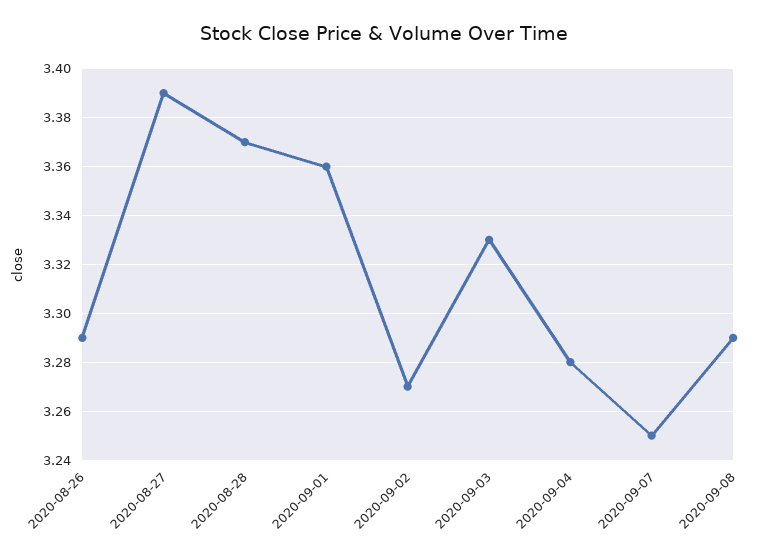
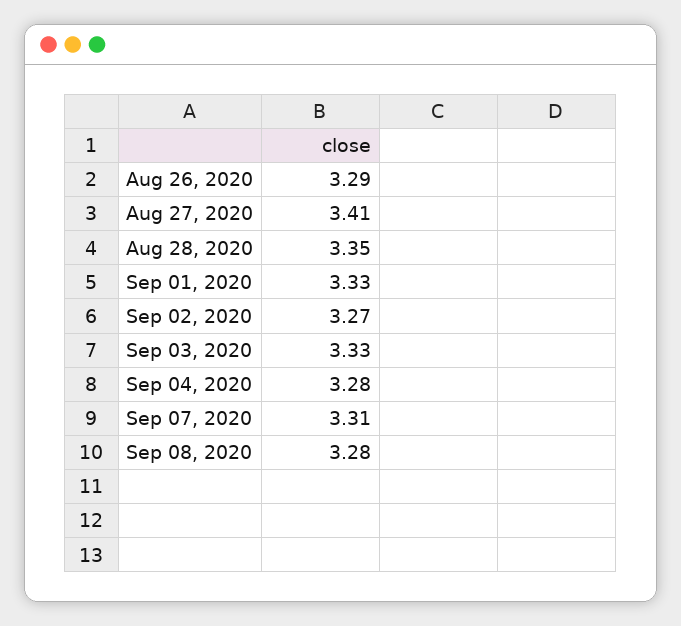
  {
    "2020-08-26": 3.29,
-   "2020-08-27": 3.39,
+   "2020-08-27": 3.41,
-   "2020-08-28": 3.37,
+   "2020-08-28": 3.35,
-   "2020-09-01": 3.36,
+   "2020-09-01": 3.33,
    "2020-09-02": 3.27,
    "2020-09-03": 3.33,
    "2020-09-04": 3.28,
-   "2020-09-07": 3.25,
+   "2020-09-07": 3.31,
-   "2020-09-08": 3.29
+   "2020-09-08": 3.28
  }

